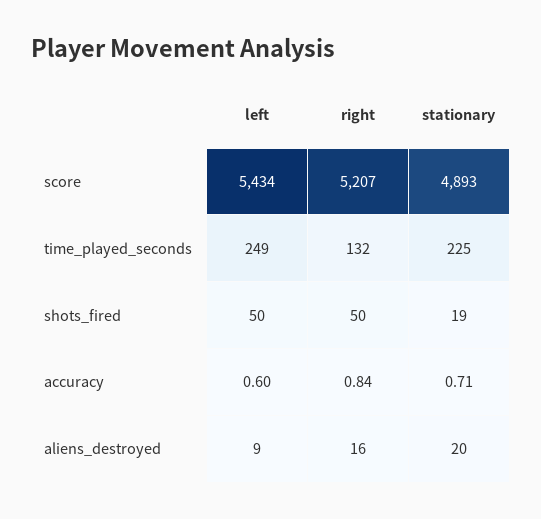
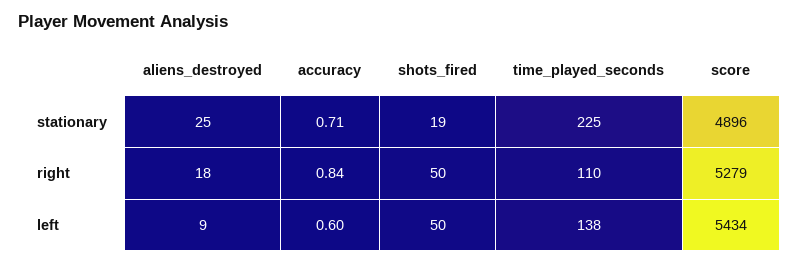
  {
    "left": {
      "score": 5434,
-     "time_played_seconds": 249,
+     "time_played_seconds": 138,
      "shots_fired": 50,
      "accuracy": 0.6,
      "aliens_destroyed": 9
    },
    "right": {
-     "score": 5207,
+     "score": 5279,
-     "time_played_seconds": 132,
+     "time_played_seconds": 110,
      "shots_fired": 50,
      "accuracy": 0.84,
-     "aliens_destroyed": 16
+     "aliens_destroyed": 18
    },
    "stationary": {
-     "score": 4893,
+     "score": 4896,
      "time_played_seconds": 225,
      "shots_fired": 19,
      "accuracy": 0.71,
-     "aliens_destroyed": 20
+     "aliens_destroyed": 25
    }
  }

